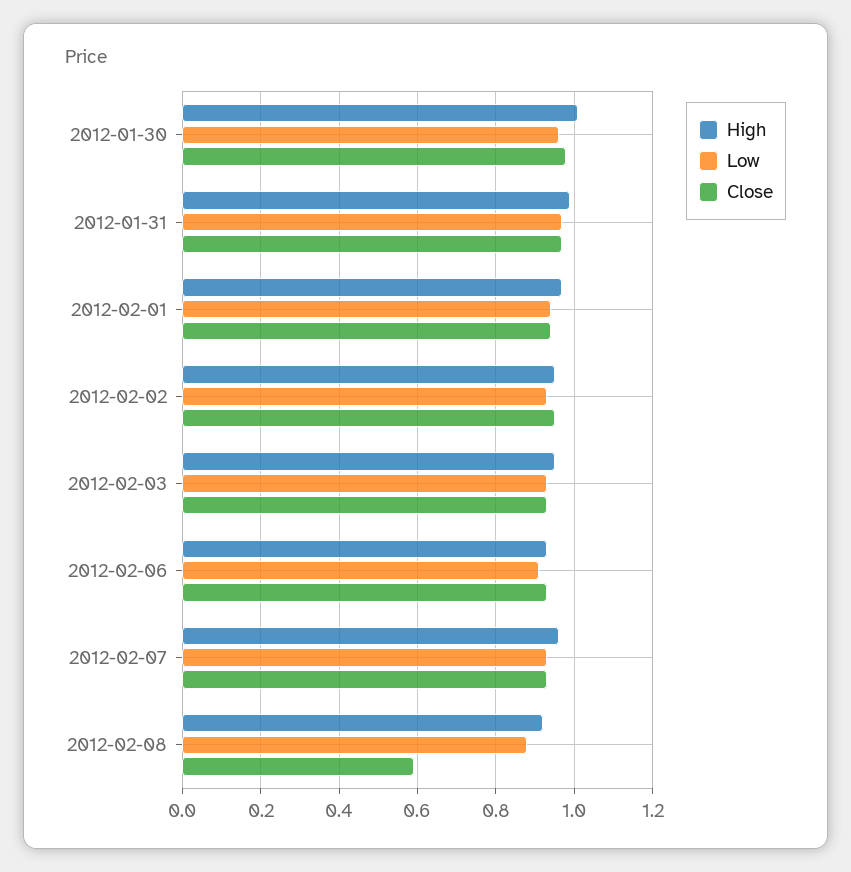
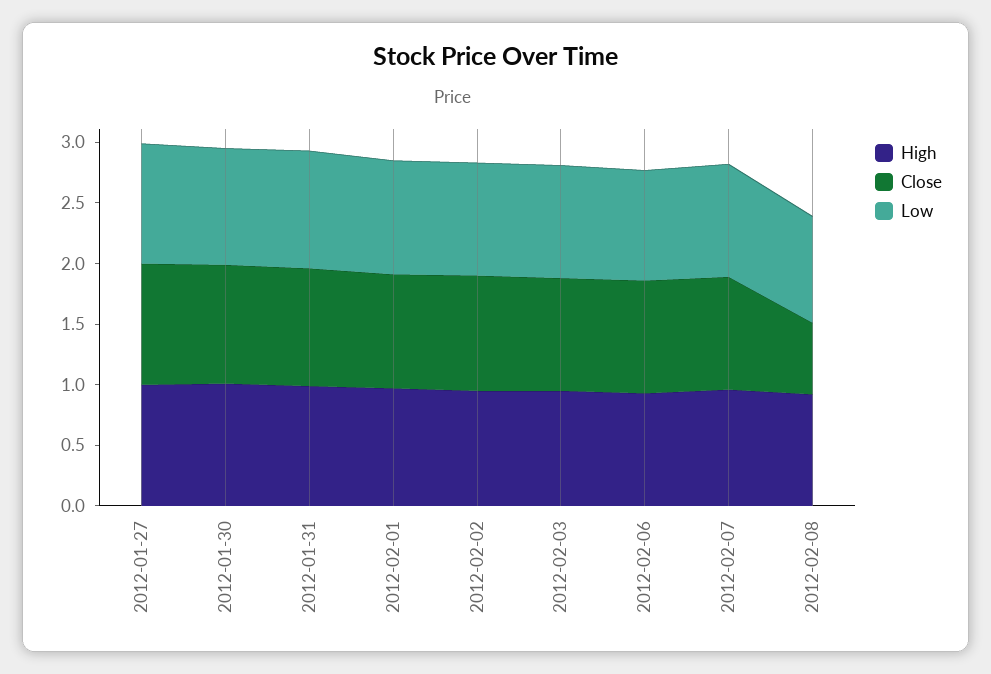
  {
    "High": {
      "2012-01-30": 1,
      "2012-01-31": 1,
      "2012-02-01": 0.95,
      "2012-02-02": 0.95,
      "2012-02-03": 0.95,
      "2012-02-06": 0.95,
      "2012-02-07": 0.95,
-     "2012-02-08": 0.9
+     "2012-02-08": 0.9,
+     "2012-01-27": 1
    },
    "Low": {
      "2012-01-30": 0.95,
      "2012-01-31": 0.95,
      "2012-02-01": 0.95,
      "2012-02-02": 0.95,
      "2012-02-03": 0.95,
      "2012-02-06": 0.9,
      "2012-02-07": 0.95,
-     "2012-02-08": 0.9
+     "2012-02-08": 0.9,
+     "2012-01-27": 1
    },
    "Close": {
      "2012-01-30": 1,
      "2012-01-31": 0.95,
      "2012-02-01": 0.95,
      "2012-02-02": 0.95,
      "2012-02-03": 0.95,
      "2012-02-06": 0.95,
      "2012-02-07": 0.95,
-     "2012-02-08": 0.6
+     "2012-02-08": 0.6,
+     "2012-01-27": 1
    }
  }

